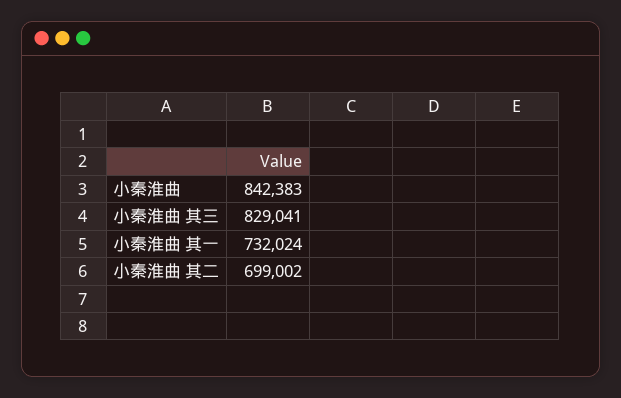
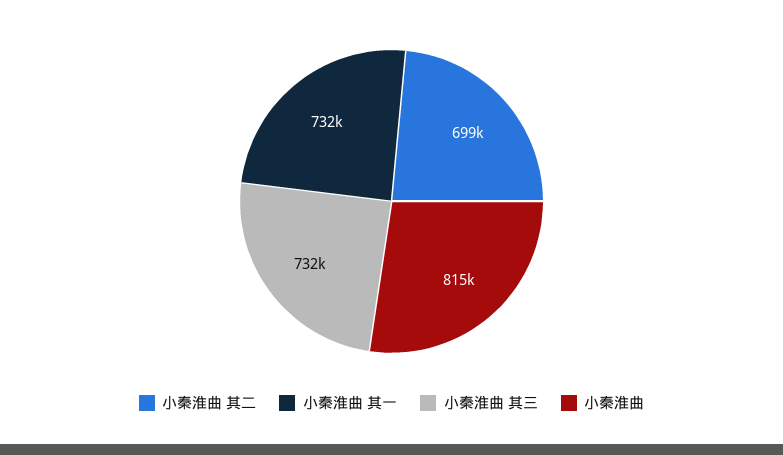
  {
-   "小秦淮曲": 842383,
+   "小秦淮曲": 815000,
-   "小秦淮曲 其三": 829041,
+   "小秦淮曲 其三": 732000,
    "小秦淮曲 其一": 732024,
    "小秦淮曲 其二": 699002
  }

